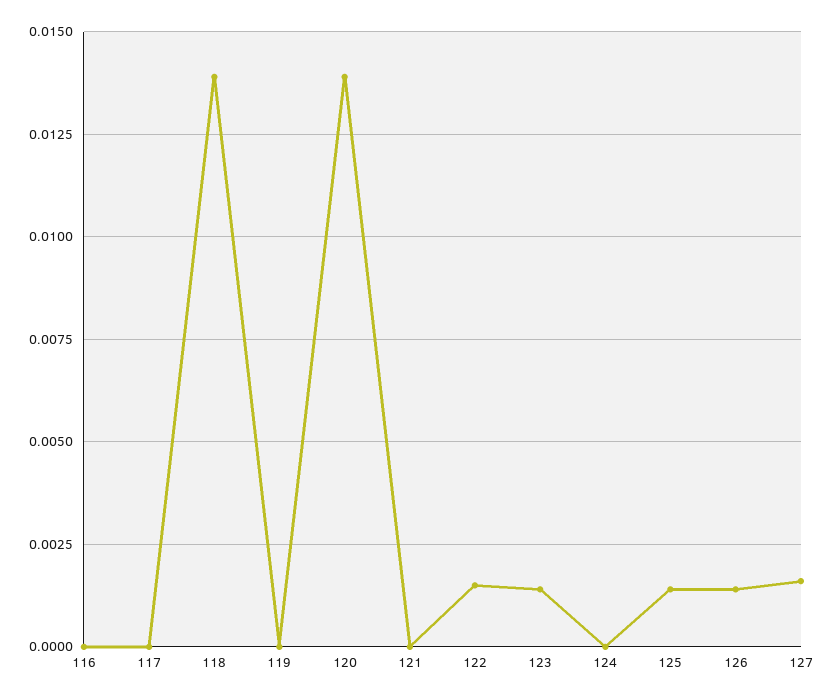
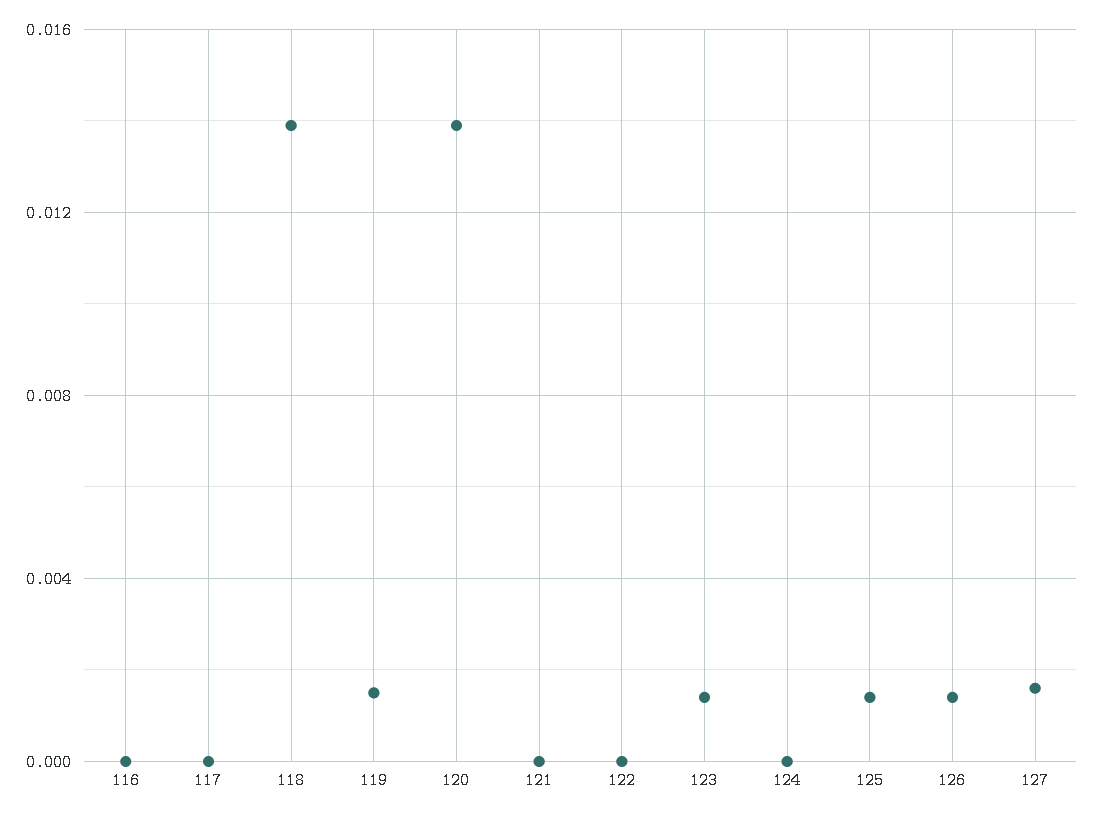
  {
    "116": 0,
    "117": 0,
    "118": 0.014,
-   "119": 0,
+   "119": 0.0015,
    "120": 0.014,
    "121": 0,
-   "122": 0.0015,
+   "122": 0,
    "123": 0.0015,
    "124": 0,
    "125": 0.0015,
    "126": 0.0015,
    "127": 0.0015
  }

